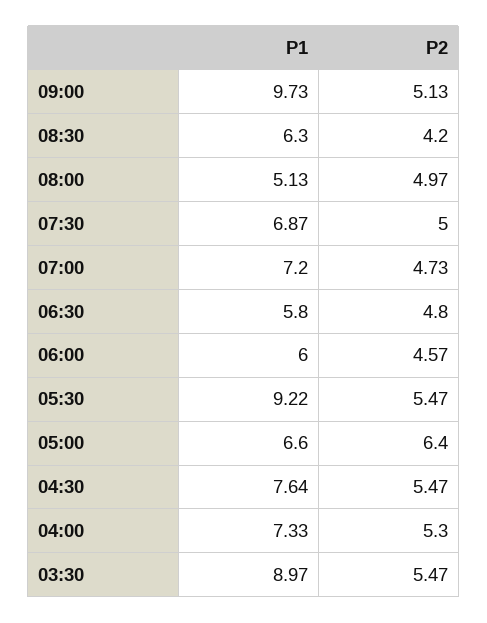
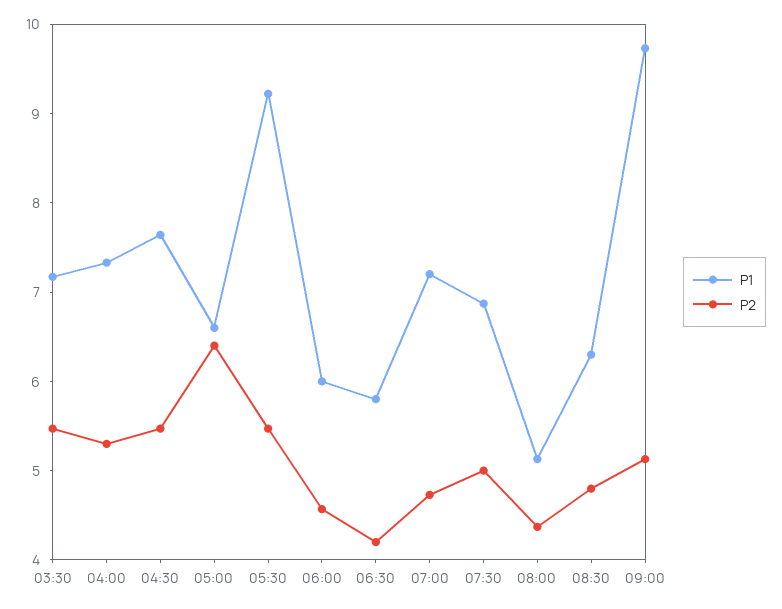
  {
    "P1": {
      "09:00": 9.73,
      "08:30": 6.3,
      "08:00": 5.13,
      "07:30": 6.87,
      "07:00": 7.2,
      "06:30": 5.8,
      "06:00": 6,
      "05:30": 9.22,
      "05:00": 6.6,
      "04:30": 7.64,
      "04:00": 7.33,
-     "03:30": 8.97
+     "03:30": 7.2
    },
    "P2": {
      "09:00": 5.13,
-     "08:30": 4.2,
+     "08:30": 4.8,
-     "08:00": 4.97,
+     "08:00": 4.4,
      "07:30": 5,
      "07:00": 4.73,
-     "06:30": 4.8,
+     "06:30": 4.2,
      "06:00": 4.57,
      "05:30": 5.47,
      "05:00": 6.4,
      "04:30": 5.47,
      "04:00": 5.3,
      "03:30": 5.47
    }
  }

